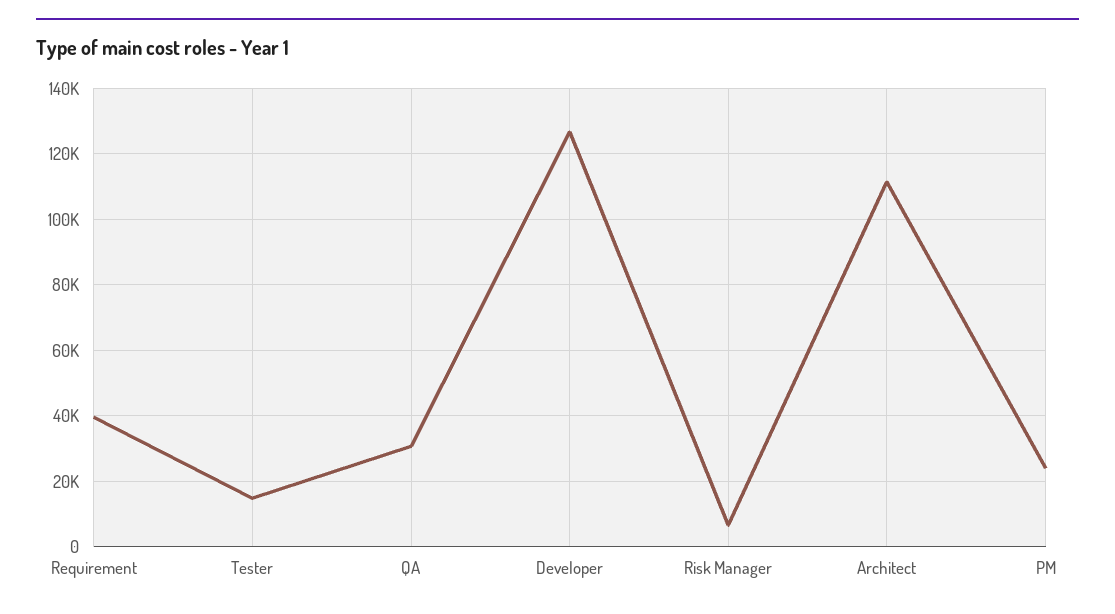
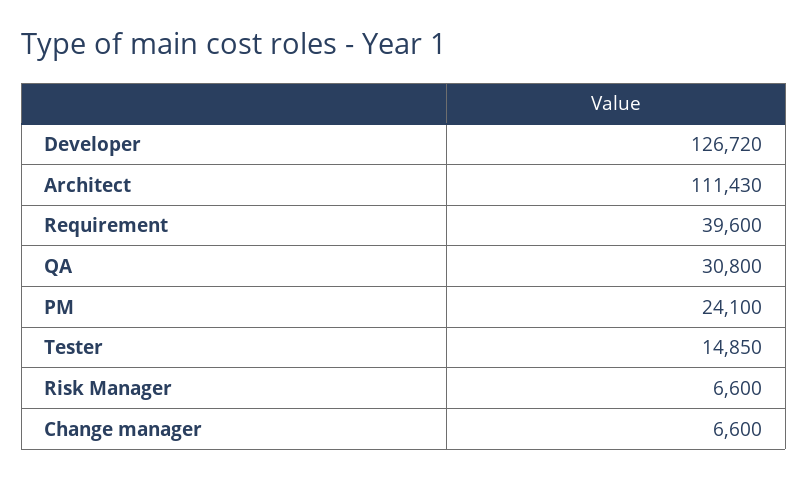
  {
    "Requirement": 39600,
    "Tester": 14850,
    "QA": 30800,
    "Developer": 126720,
    "Risk Manager": 6600,
    "Architect": 111430,
-   "PM": 24100
+   "PM": 24100,
+   "Change manager": 6600
  }

